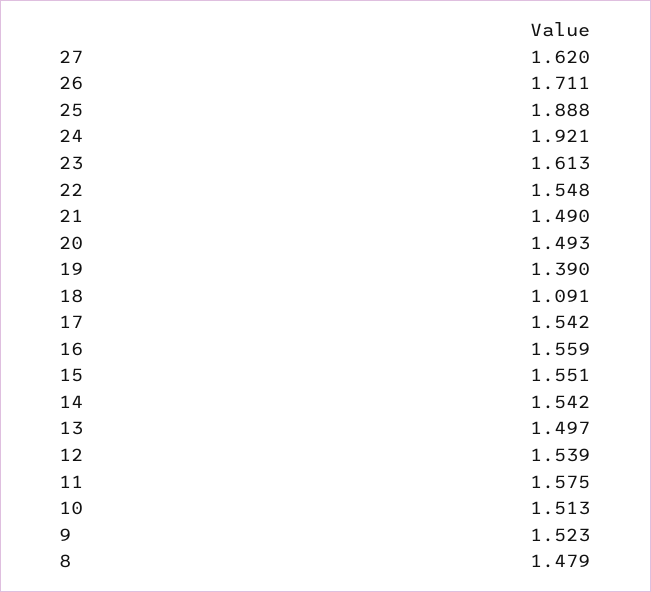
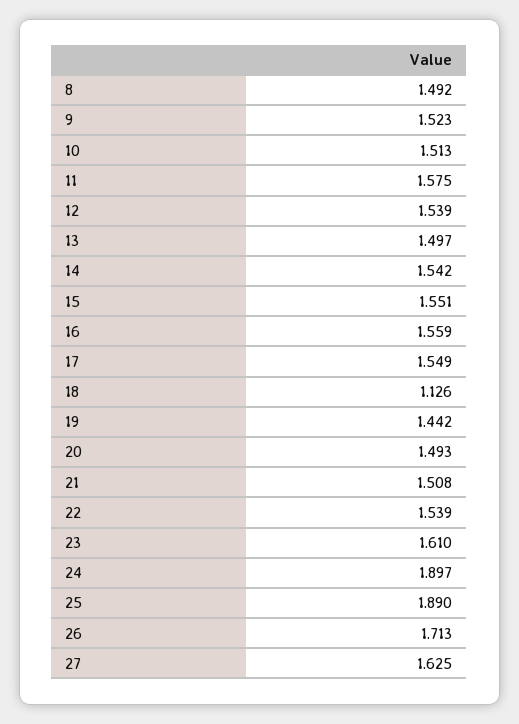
  {
-   "27": 1.62,
+   "27": 1.625,
-   "26": 1.711,
+   "26": 1.713,
-   "25": 1.888,
+   "25": 1.89,
-   "24": 1.921,
+   "24": 1.897,
-   "23": 1.613,
+   "23": 1.61,
-   "22": 1.548,
+   "22": 1.539,
-   "21": 1.49,
+   "21": 1.508,
    "20": 1.493,
-   "19": 1.39,
+   "19": 1.442,
-   "18": 1.091,
+   "18": 1.126,
-   "17": 1.542,
+   "17": 1.549,
    "16": 1.559,
    "15": 1.551,
    "14": 1.542,
    "13": 1.497,
    "12": 1.539,
    "11": 1.575,
    "10": 1.513,
    "9": 1.523,
-   "8": 1.479
+   "8": 1.492
  }

